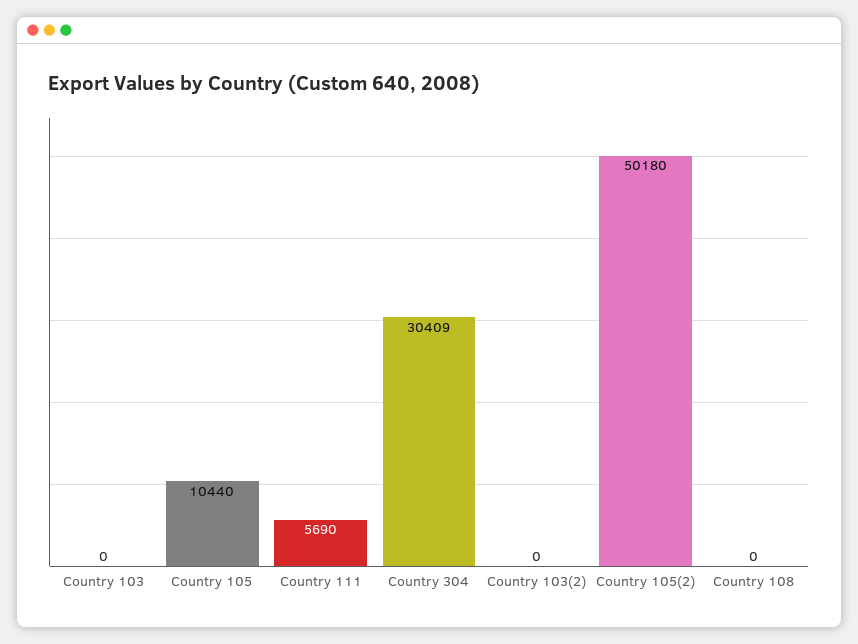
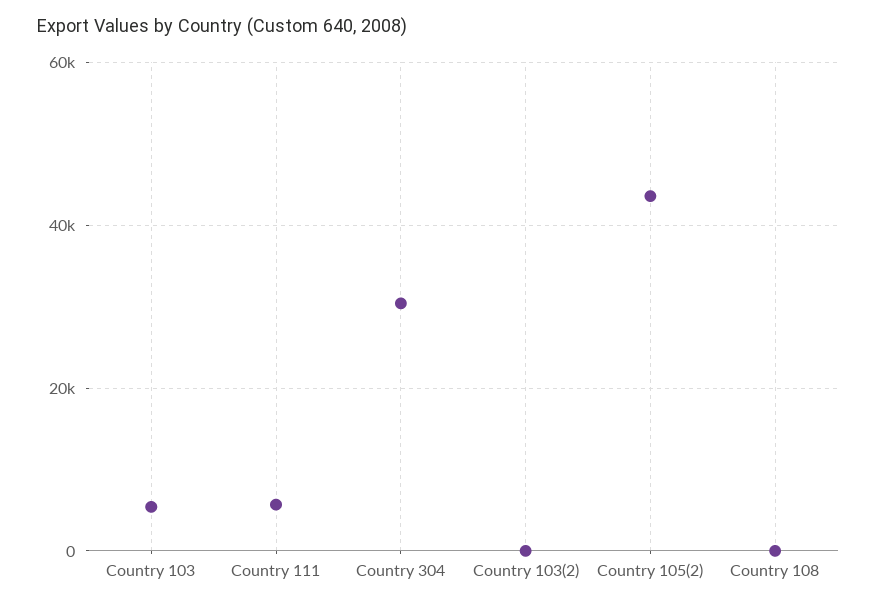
  {
-   "Country 103": 0,
+   "Country 103": 6000,
-   "Country 105": 10440,
    "Country 111": 5690,
    "Country 304": 30409,
    "Country 103(2)": 0,
-   "Country 105(2)": 50180,
+   "Country 105(2)": 44000,
    "Country 108": 0
  }

